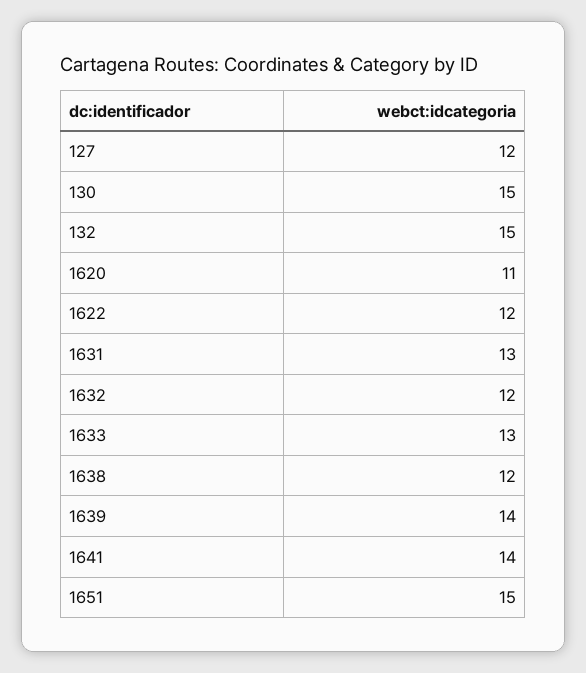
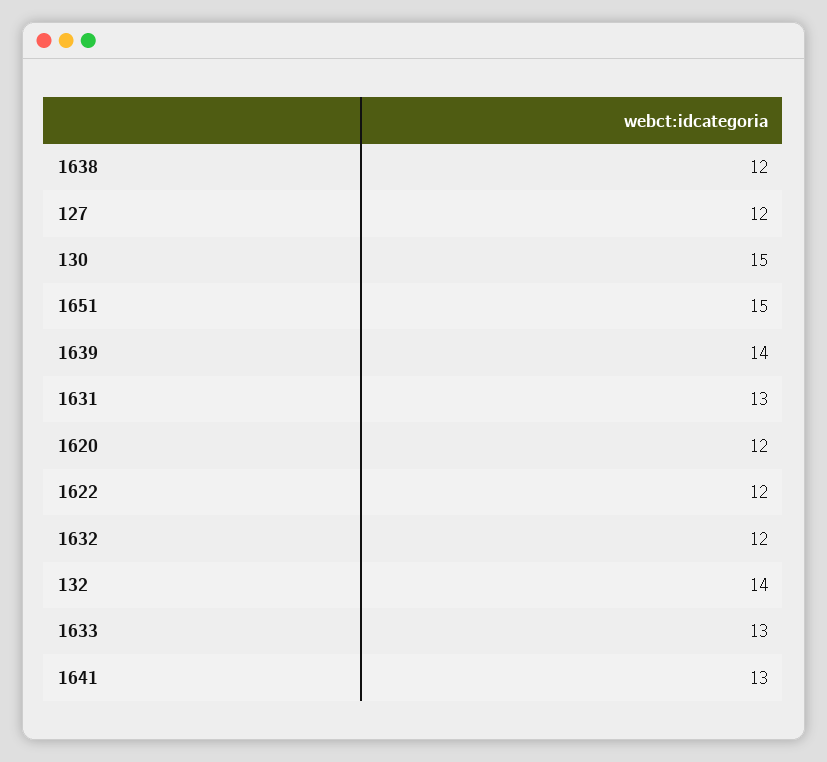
  {
    "127": 12,
    "130": 15,
-   "132": 15,
+   "132": 14,
-   "1620": 11,
+   "1620": 12,
    "1622": 12,
    "1631": 13,
    "1632": 12,
    "1633": 13,
    "1638": 12,
    "1639": 14,
-   "1641": 14,
+   "1641": 13,
    "1651": 15
  }

